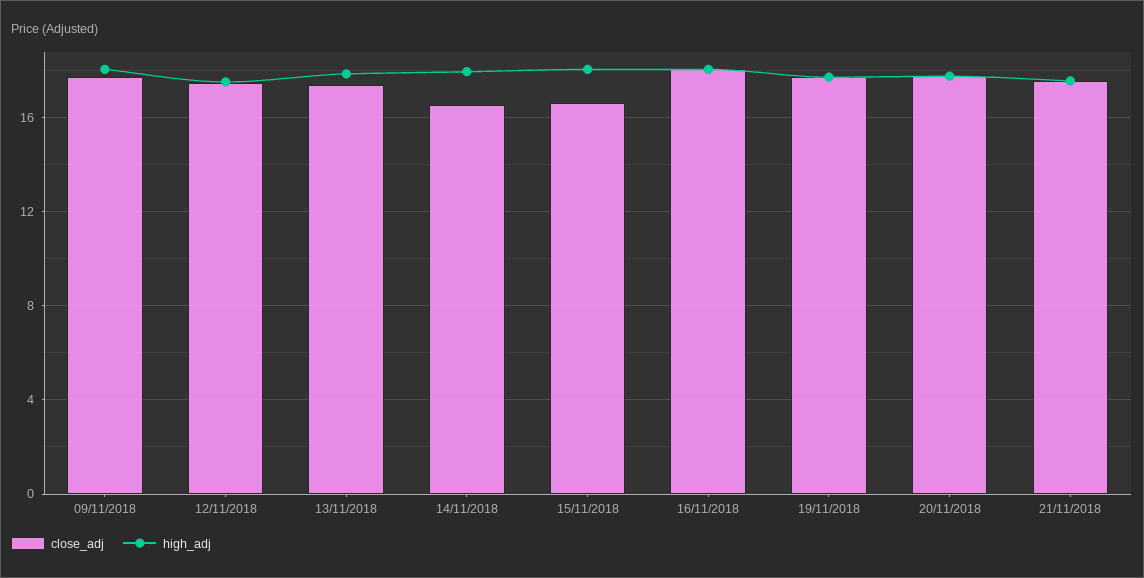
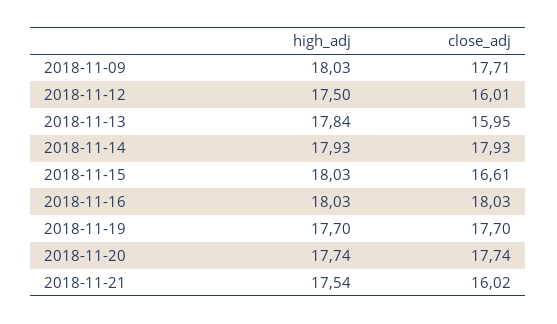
  {
    "close_adj": {
      "09/11/2018": 17.71,
-     "12/11/2018": 17.5,
+     "12/11/2018": 16.01,
-     "13/11/2018": 17.5,
+     "13/11/2018": 15.95,
-     "14/11/2018": 16.5,
+     "14/11/2018": 17.93,
      "15/11/2018": 16.61,
      "16/11/2018": 18.03,
      "19/11/2018": 17.7,
      "20/11/2018": 17.74,
-     "21/11/2018": 17.5
+     "21/11/2018": 16.02
    },
    "high_adj": {
      "09/11/2018": 18.03,
      "12/11/2018": 17.5,
      "13/11/2018": 17.84,
      "14/11/2018": 17.93,
      "15/11/2018": 18.03,
      "16/11/2018": 18.03,
      "19/11/2018": 17.7,
      "20/11/2018": 17.74,
      "21/11/2018": 17.54
    }
  }

